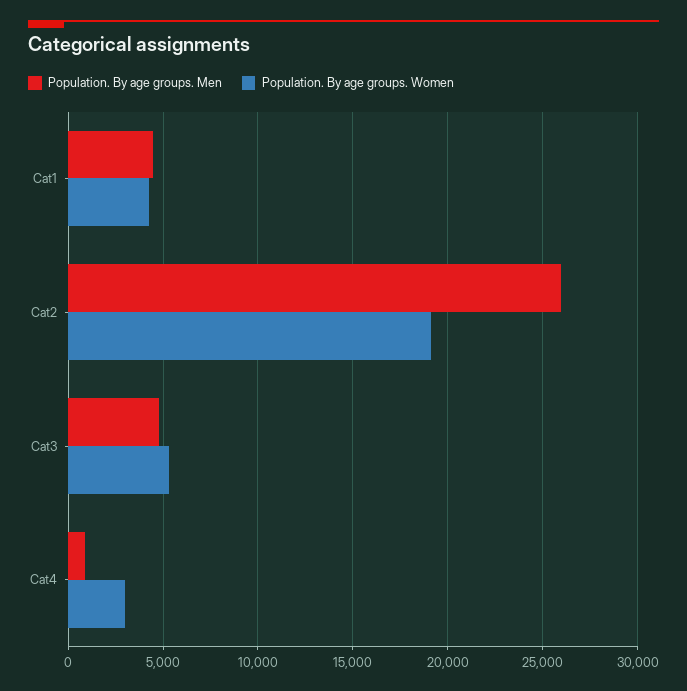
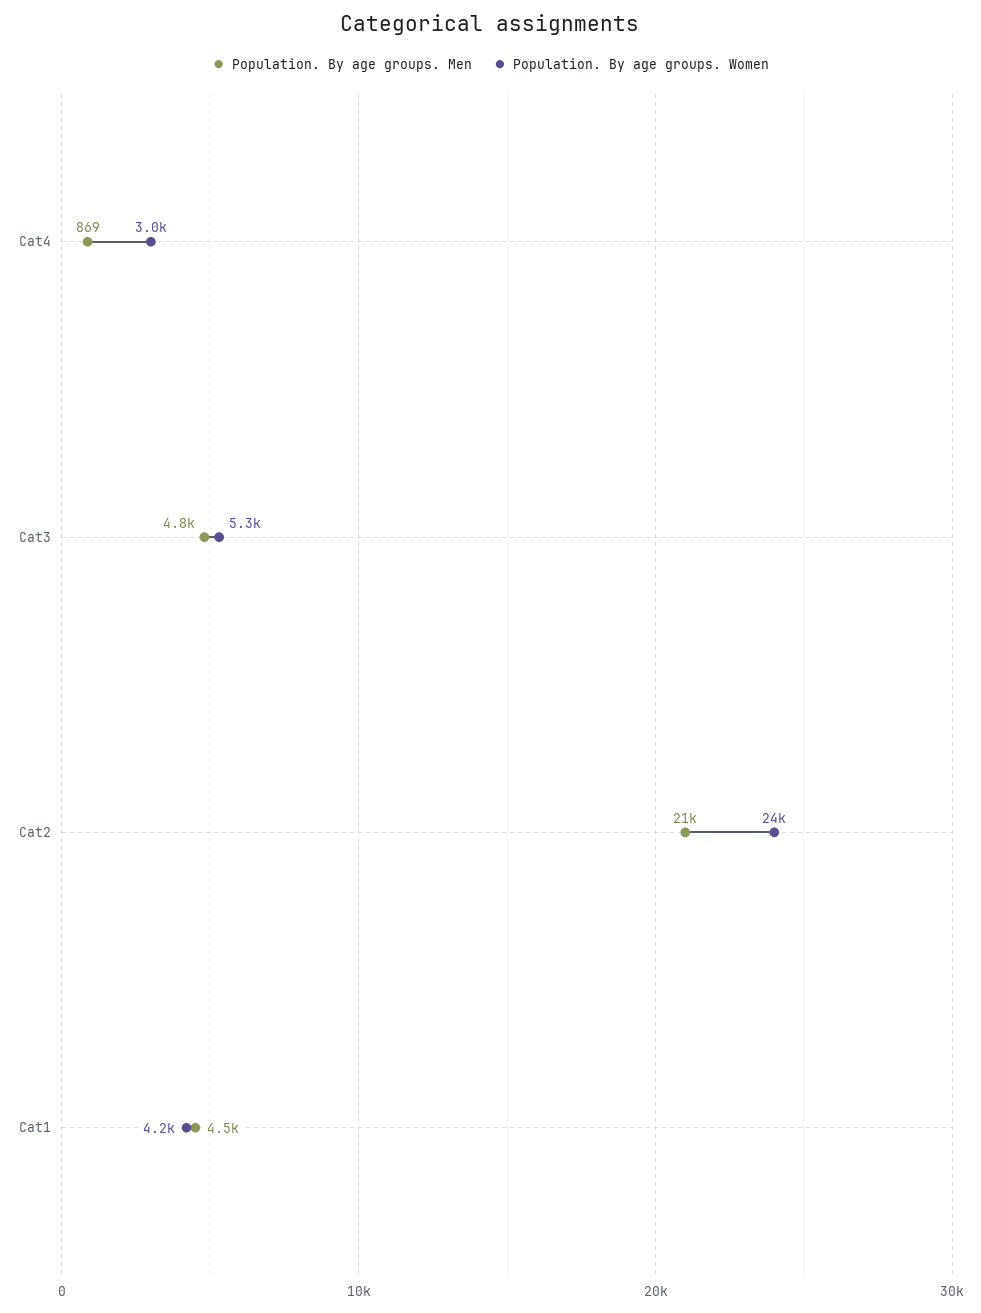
  {
    "Population. By age groups. Men": {
      "Cat1": 4500,
-     "Cat2": 26000,
+     "Cat2": 21000,
      "Cat3": 4800,
      "Cat4": 869
    },
    "Population. By age groups. Women": {
      "Cat1": 4200,
-     "Cat2": 19000,
+     "Cat2": 24000,
      "Cat3": 5300,
      "Cat4": 3000
    }
  }

